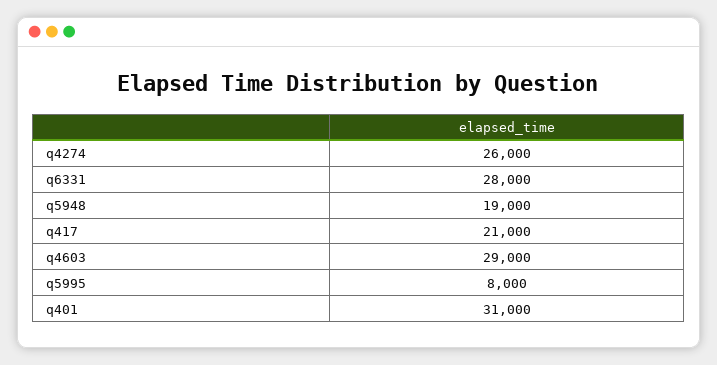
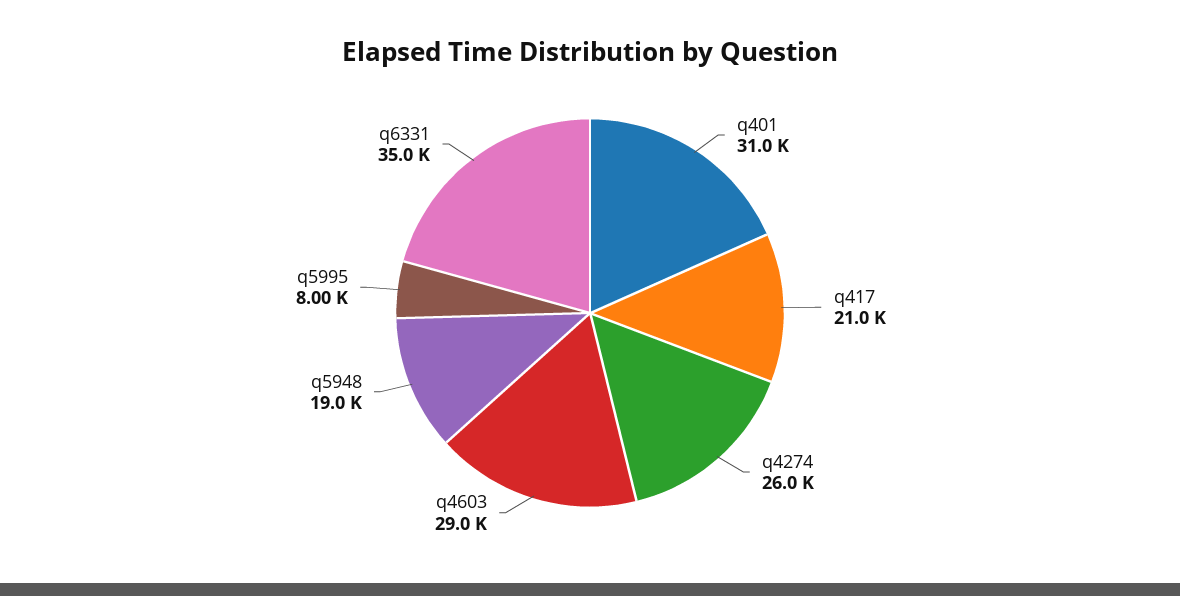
  {
    "q4274": 26000,
-   "q6331": 28000,
+   "q6331": 35000,
    "q5948": 19000,
    "q417": 21000,
    "q4603": 29000,
    "q5995": 8000,
    "q401": 31000
  }

